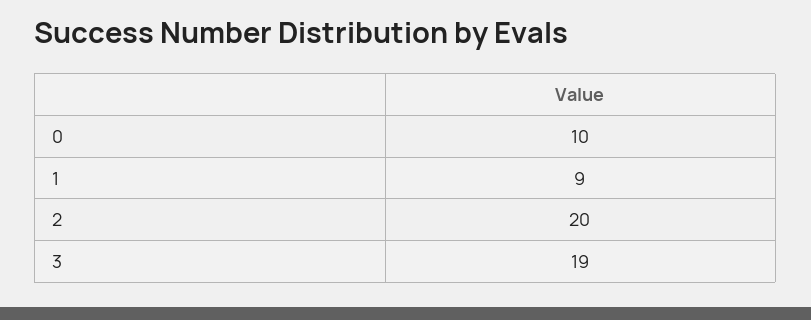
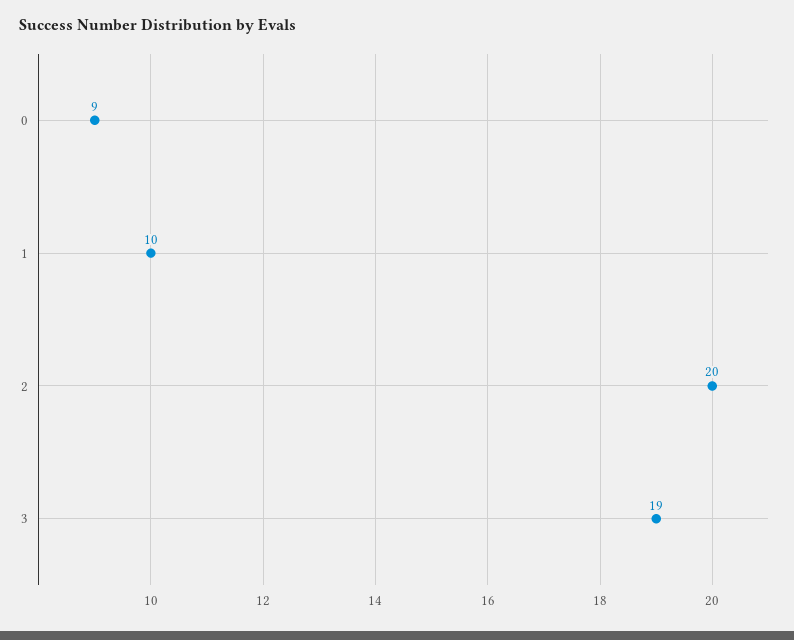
  {
-   "0": 10,
+   "0": 9,
-   "1": 9,
+   "1": 10,
    "2": 20,
    "3": 19
  }

